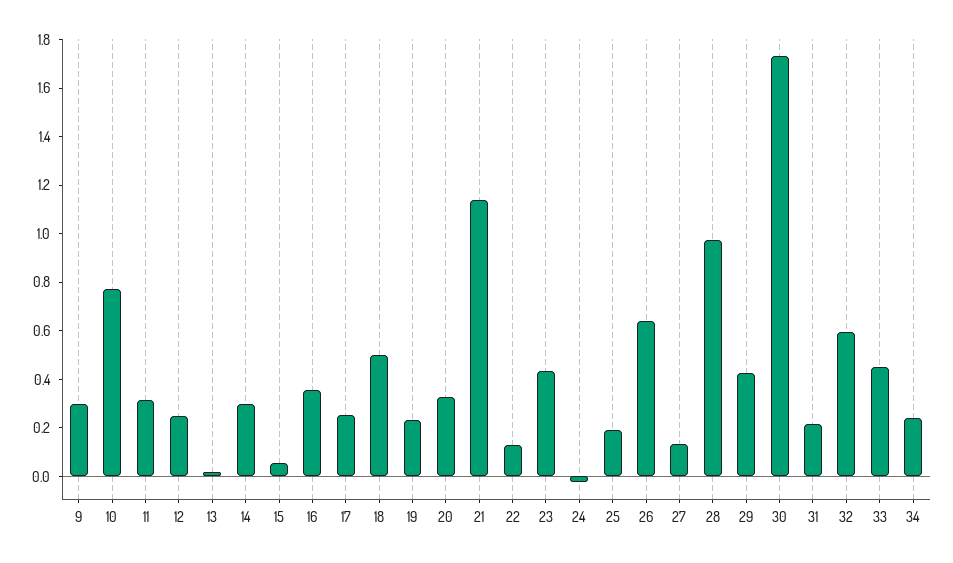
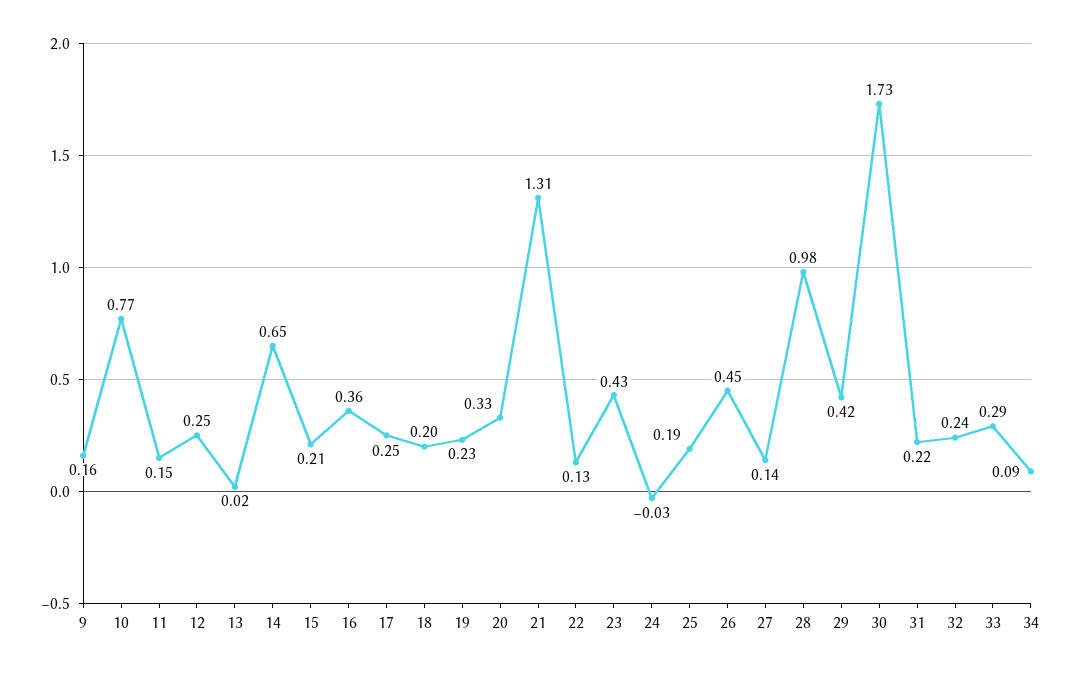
  {
-   "9": 0.3,
+   "9": 0.16,
    "10": 0.77,
-   "11": 0.3,
+   "11": 0.15,
    "12": 0.25,
    "13": 0.02,
-   "14": 0.3,
+   "14": 0.65,
-   "15": 0.05,
+   "15": 0.21,
    "16": 0.36,
    "17": 0.25,
-   "18": 0.5,
+   "18": 0.2,
    "19": 0.23,
    "20": 0.33,
-   "21": 1.15,
+   "21": 1.31,
    "22": 0.13,
    "23": 0.43,
    "24": -0.03,
    "25": 0.19,
-   "26": 0.65,
+   "26": 0.45,
    "27": 0.14,
    "28": 0.98,
    "29": 0.42,
    "30": 1.73,
    "31": 0.22,
-   "32": 0.6,
+   "32": 0.24,
-   "33": 0.45,
+   "33": 0.29,
-   "34": 0.25
+   "34": 0.09
  }

